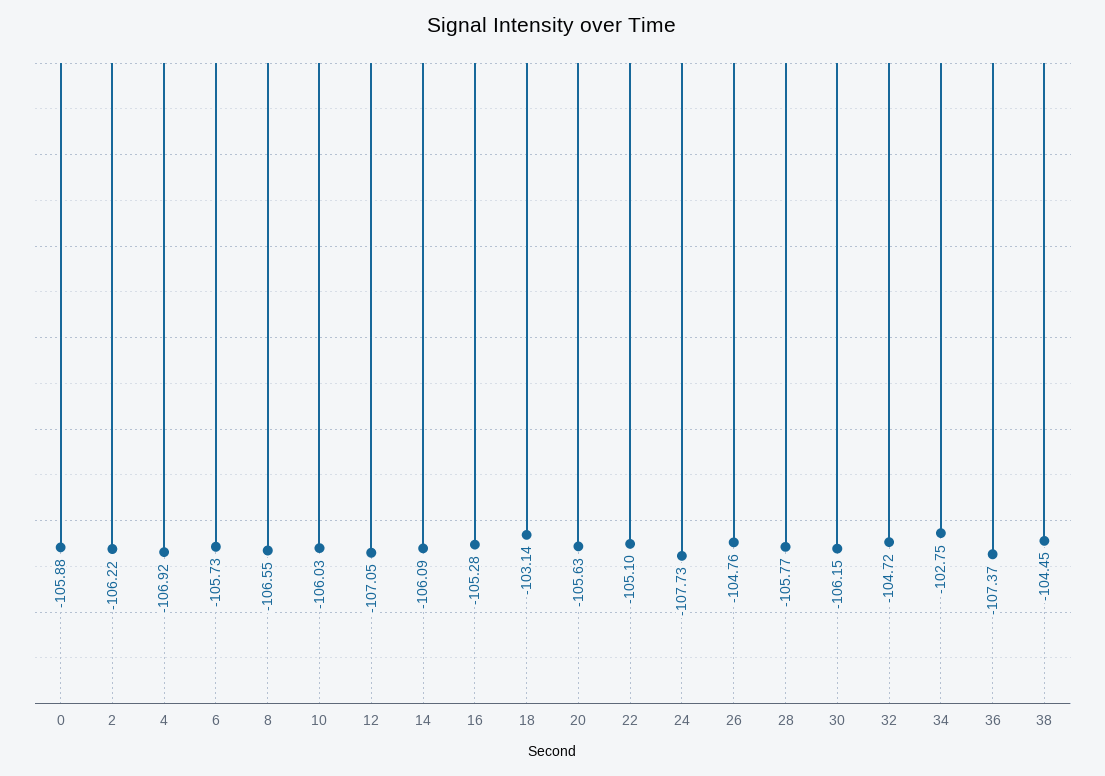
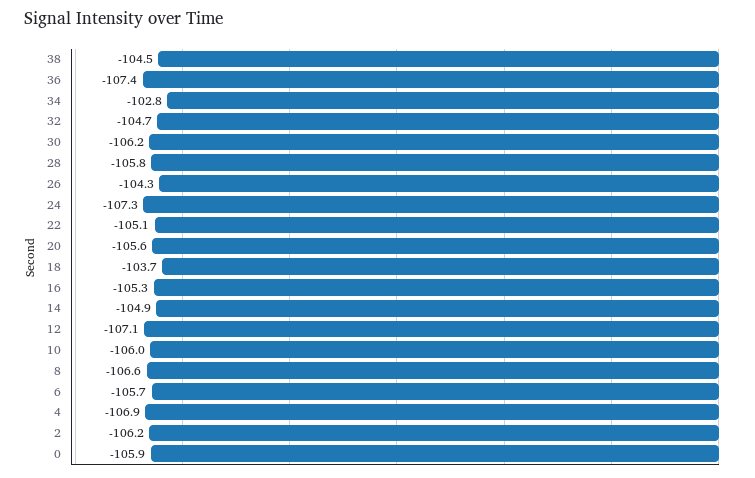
  {
    "0": -105.88,
    "2": -106.22,
    "4": -106.92,
    "6": -105.73,
    "8": -106.55,
    "10": -106.03,
    "12": -107.05,
-   "14": -106.09,
+   "14": -104.9,
    "16": -105.28,
-   "18": -103.14,
+   "18": -103.7,
    "20": -105.63,
    "22": -105.1,
-   "24": -107.73,
+   "24": -107.3,
-   "26": -104.76,
+   "26": -104.3,
    "28": -105.77,
    "30": -106.15,
    "32": -104.72,
    "34": -102.75,
    "36": -107.37,
    "38": -104.45
  }

